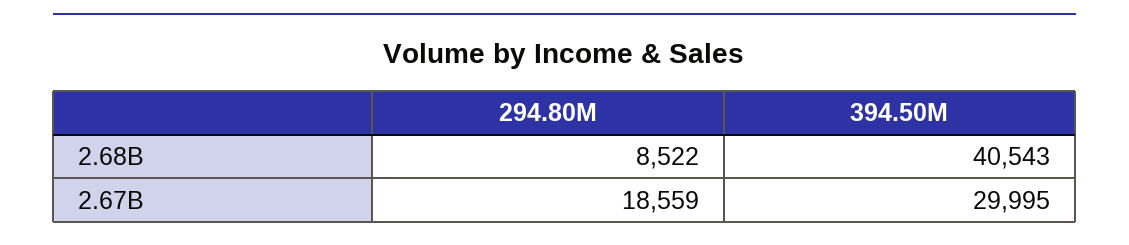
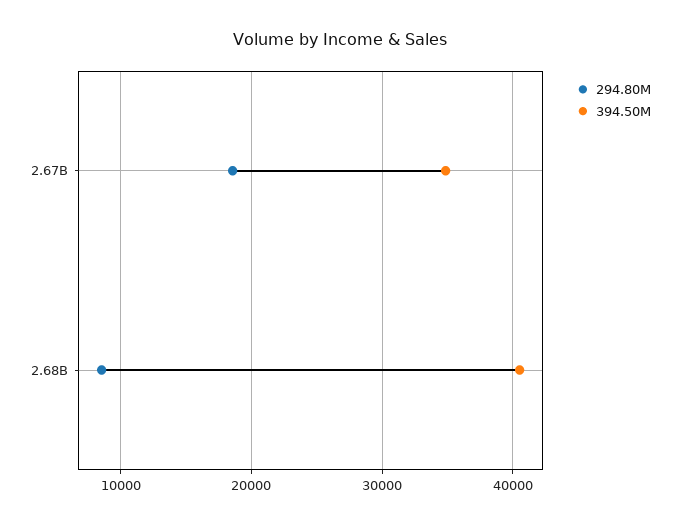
  {
    "294.80M": {
      "2.68B": 8522,
      "2.67B": 18559
    },
    "394.50M": {
      "2.68B": 40543,
-     "2.67B": 29995
+     "2.67B": 35000
    }
  }

